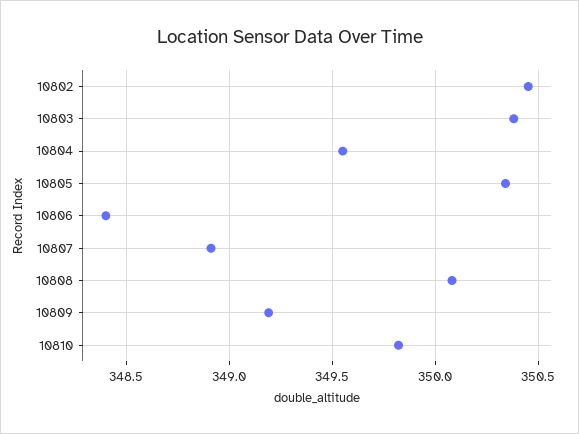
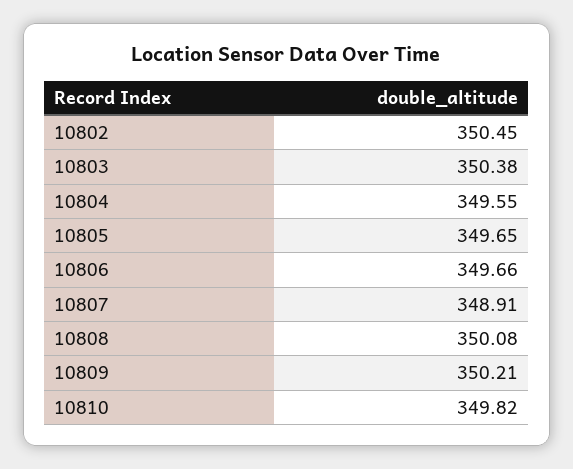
  {
    "10802": 350.45,
    "10803": 350.38,
    "10804": 349.55,
-   "10805": 350.35,
+   "10805": 349.65,
-   "10806": 348.4,
+   "10806": 349.66,
    "10807": 348.91,
    "10808": 350.08,
-   "10809": 349.2,
+   "10809": 350.21,
    "10810": 349.82
  }

